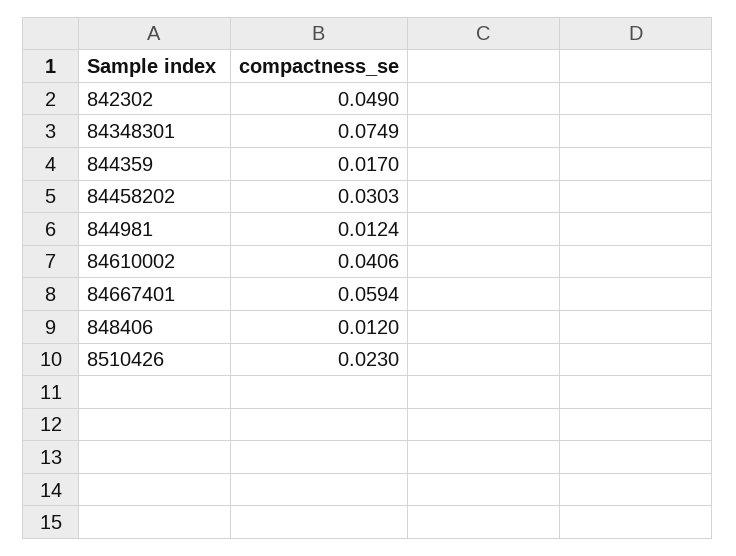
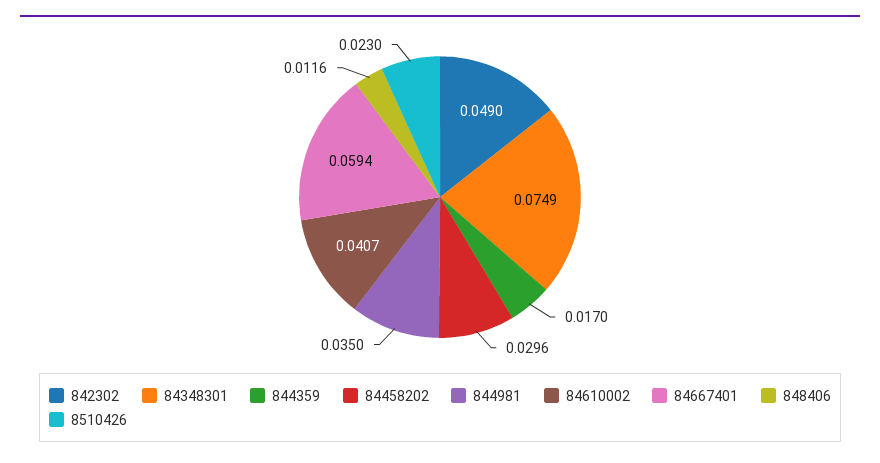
  {
    "842302": 0.049,
    "84348301": 0.0749,
    "844359": 0.017,
-   "84458202": 0.0303,
+   "84458202": 0.0296,
-   "844981": 0.0124,
+   "844981": 0.035,
-   "84610002": 0.0406,
+   "84610002": 0.0407,
    "84667401": 0.0594,
-   "848406": 0.012,
+   "848406": 0.0116,
    "8510426": 0.023
  }

